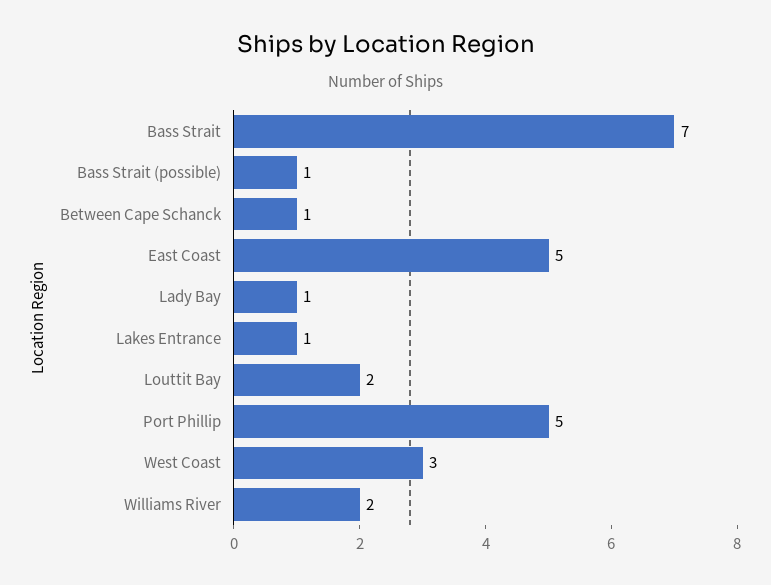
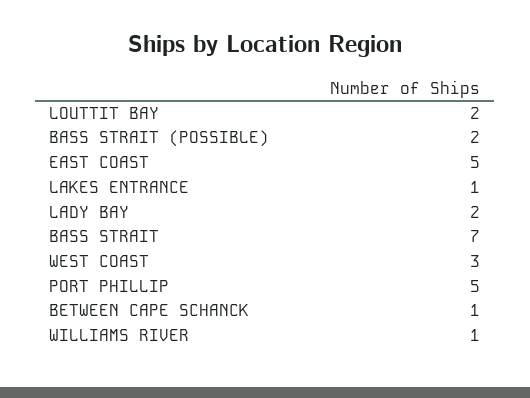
  {
    "Bass Strait": 7,
-   "Bass Strait (possible)": 1,
+   "Bass Strait (possible)": 2,
    "Between Cape Schanck": 1,
    "East Coast": 5,
-   "Lady Bay": 1,
+   "Lady Bay": 2,
    "Lakes Entrance": 1,
    "Louttit Bay": 2,
    "Port Phillip": 5,
    "West Coast": 3,
-   "Williams River": 2
+   "Williams River": 1
  }

